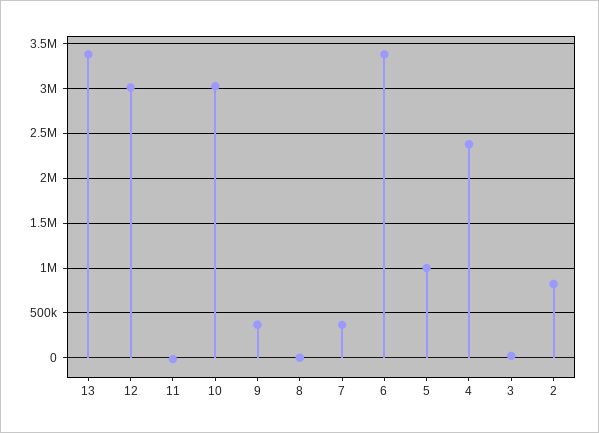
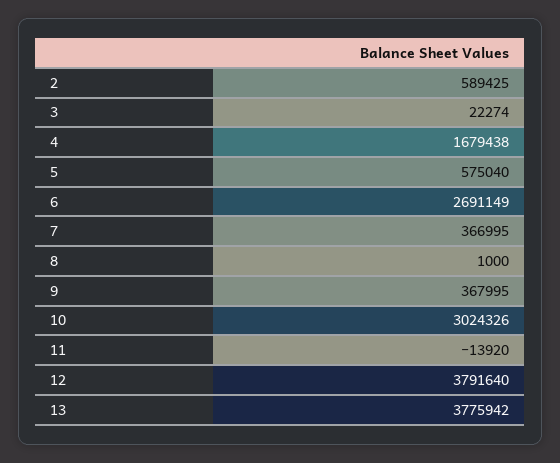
  {
-   "13": 3400000,
+   "13": 3775942,
-   "12": 3000000,
+   "12": 3791640,
    "11": -13920,
    "10": 3024326,
    "9": 367995,
    "8": 1000,
    "7": 366995,
-   "6": 3400000,
+   "6": 2691149,
-   "5": 1000000,
+   "5": 575040,
-   "4": 2400000,
+   "4": 1679438,
    "3": 22274,
-   "2": 800000
+   "2": 589425
  }

